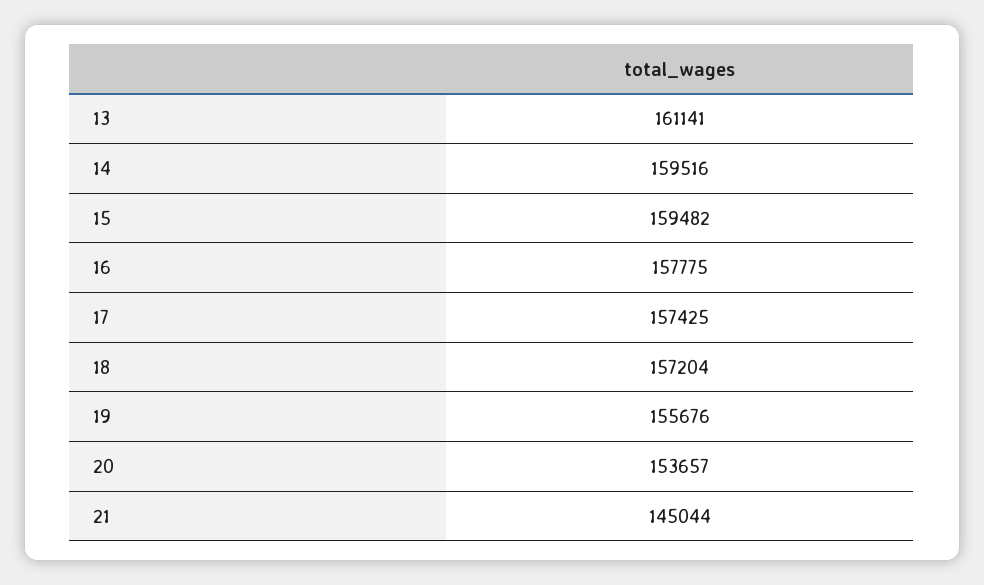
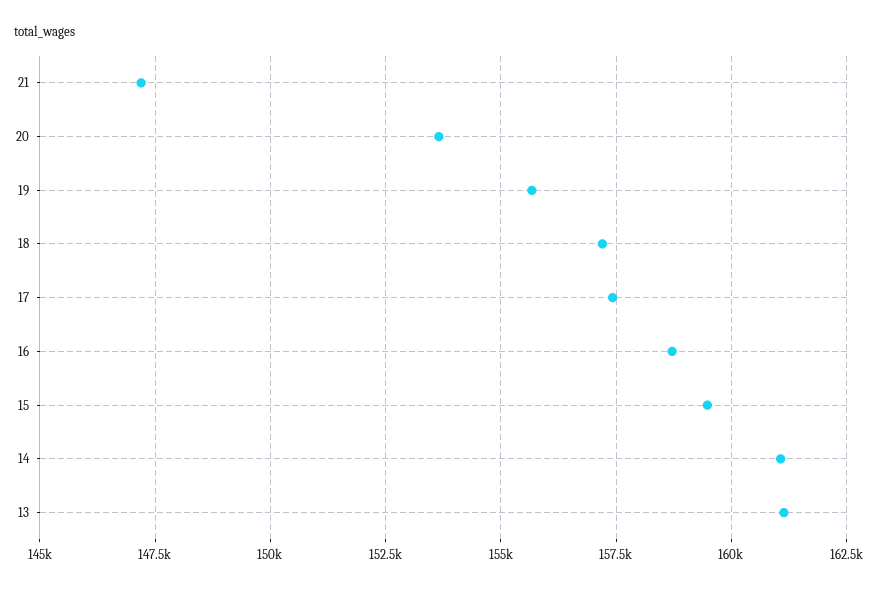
  {
    "13": 161141,
-   "14": 159516,
+   "14": 161000,
    "15": 159482,
-   "16": 157775,
+   "16": 158750,
    "17": 157425,
    "18": 157204,
    "19": 155676,
    "20": 153657,
-   "21": 145044
+   "21": 147250
  }

